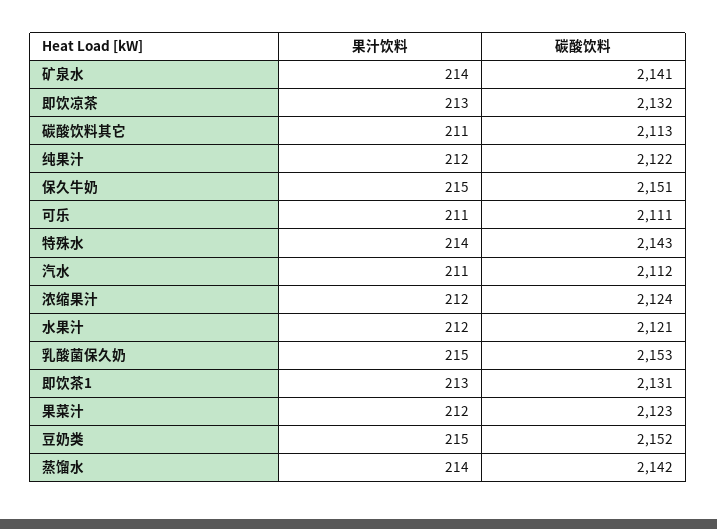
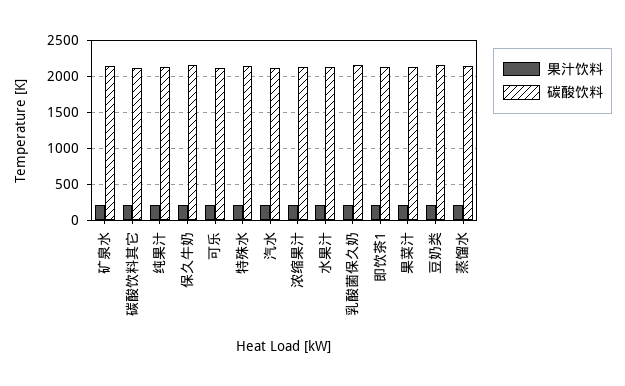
  {
    "果汁饮料": {
      "矿泉水": 214,
-     "即饮凉茶": 213,
      "碳酸饮料其它": 211,
      "纯果汁": 212,
      "保久牛奶": 215,
      "可乐": 211,
      "特殊水": 214,
      "汽水": 211,
      "浓缩果汁": 212,
      "水果汁": 212,
      "乳酸菌保久奶": 215,
      "即饮茶1": 213,
      "果菜汁": 212,
      "豆奶类": 215,
      "蒸馏水": 214
    },
    "碳酸饮料": {
      "矿泉水": 2141,
-     "即饮凉茶": 2132,
      "碳酸饮料其它": 2113,
      "纯果汁": 2122,
      "保久牛奶": 2151,
      "可乐": 2111,
      "特殊水": 2143,
      "汽水": 2112,
      "浓缩果汁": 2124,
      "水果汁": 2121,
      "乳酸菌保久奶": 2153,
      "即饮茶1": 2131,
      "果菜汁": 2123,
      "豆奶类": 2152,
      "蒸馏水": 2142
    }
  }

